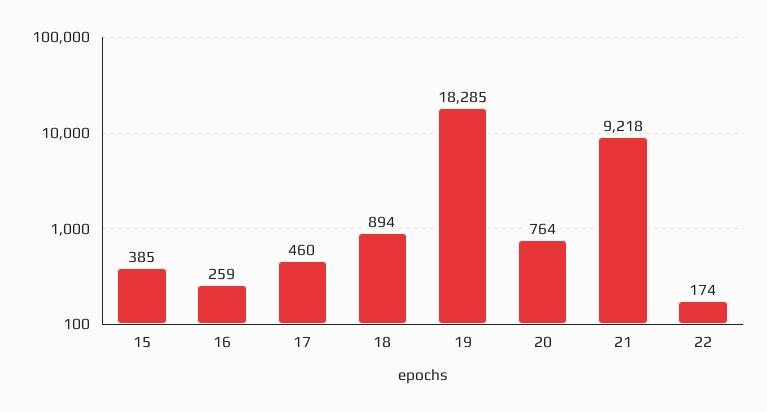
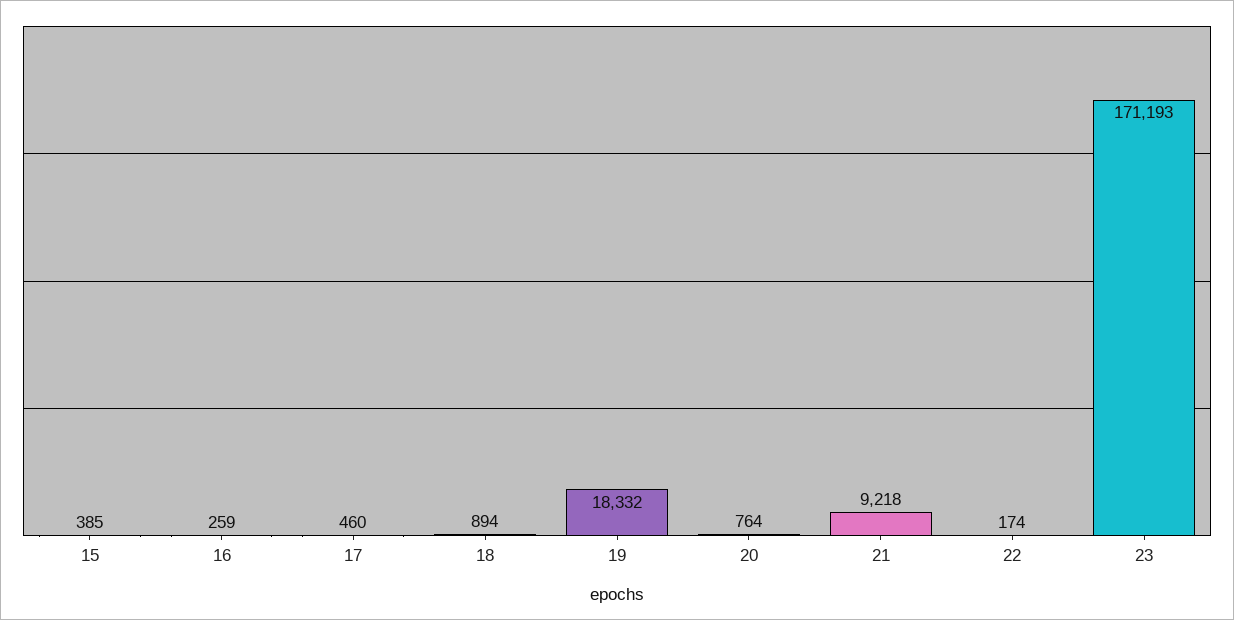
  {
    "15": 385,
    "16": 259,
    "17": 460,
    "18": 894,
-   "19": 18285,
+   "19": 18332,
    "20": 764,
    "21": 9218,
-   "22": 174
+   "22": 174,
+   "23": 171193
  }

